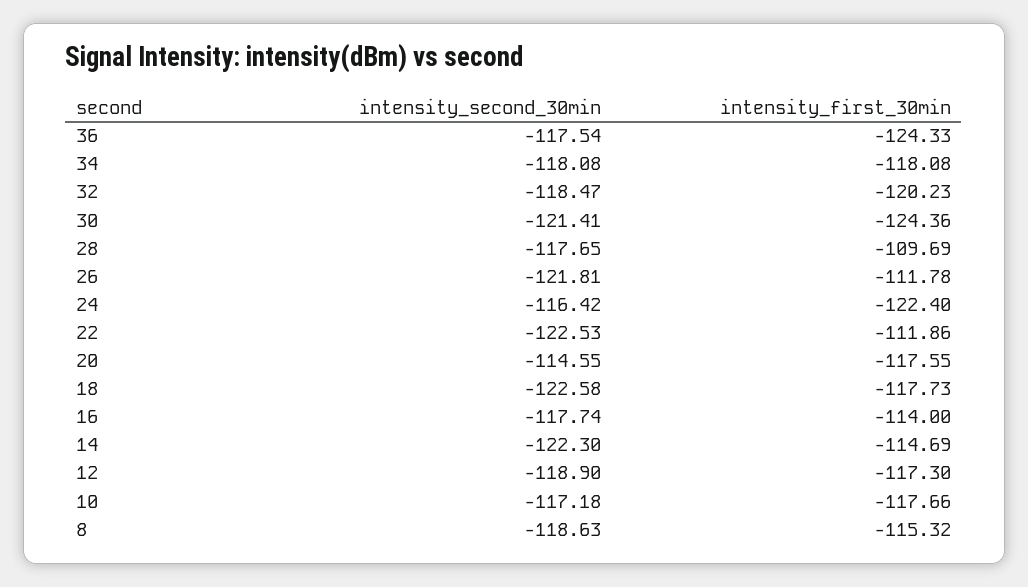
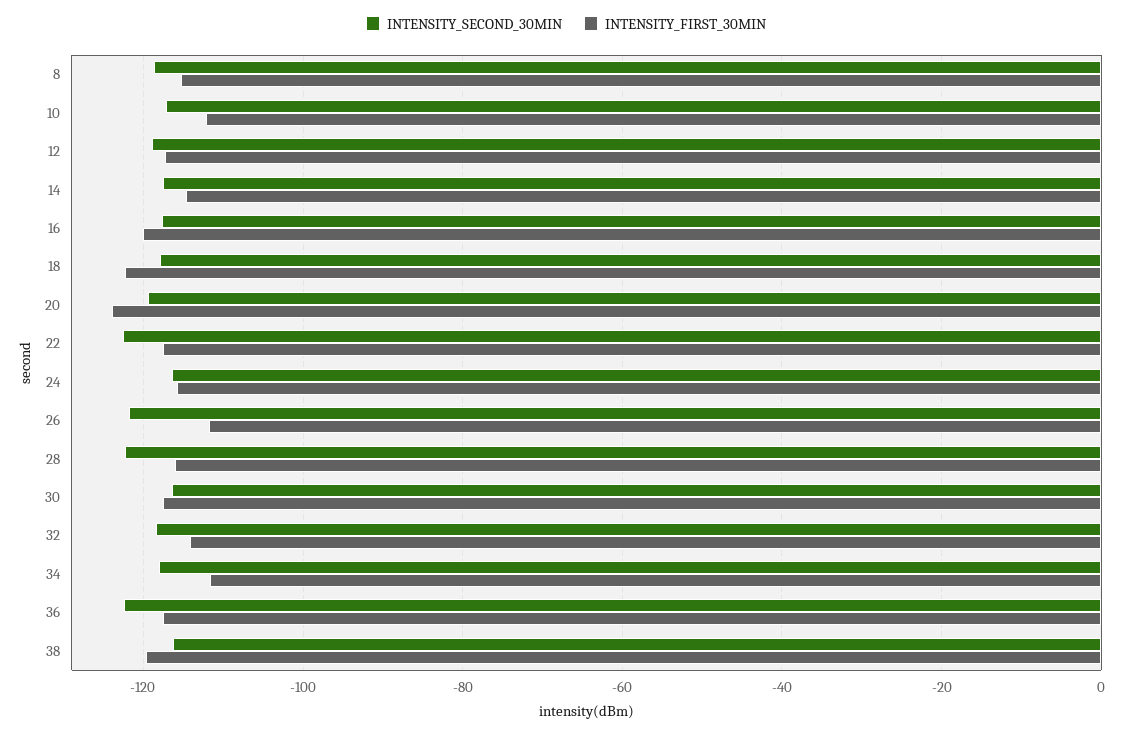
  {
    "intensity_second_30min": {
-     "36": -117.54,
+     "36": -122,
      "34": -118.08,
      "32": -118.47,
-     "30": -121.41,
+     "30": -116,
-     "28": -117.65,
+     "28": -122,
      "26": -121.81,
      "24": -116.42,
      "22": -122.53,
-     "20": -114.55,
+     "20": -120,
-     "18": -122.58,
+     "18": -118,
      "16": -117.74,
-     "14": -122.3,
+     "14": -118,
      "12": -118.9,
      "10": -117.18,
-     "8": -118.63
+     "8": -118.63,
+     "38": -116
    },
    "intensity_first_30min": {
-     "36": -124.33,
+     "36": -118,
-     "34": -118.08,
+     "34": -112,
-     "32": -120.23,
+     "32": -114,
-     "30": -124.36,
+     "30": -118,
-     "28": -109.69,
+     "28": -116,
      "26": -111.78,
-     "24": -122.4,
+     "24": -116,
-     "22": -111.86,
+     "22": -118,
-     "20": -117.55,
+     "20": -124,
-     "18": -117.73,
+     "18": -122,
-     "16": -114,
+     "16": -120,
      "14": -114.69,
      "12": -117.3,
-     "10": -117.66,
+     "10": -112,
-     "8": -115.32
+     "8": -115.32,
+     "38": -120
    }
  }

